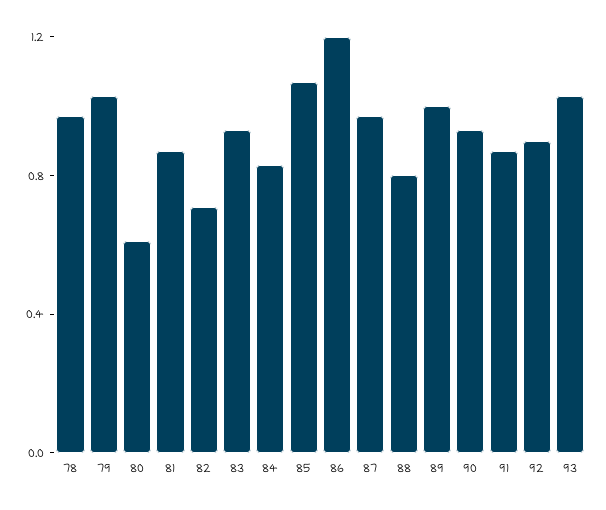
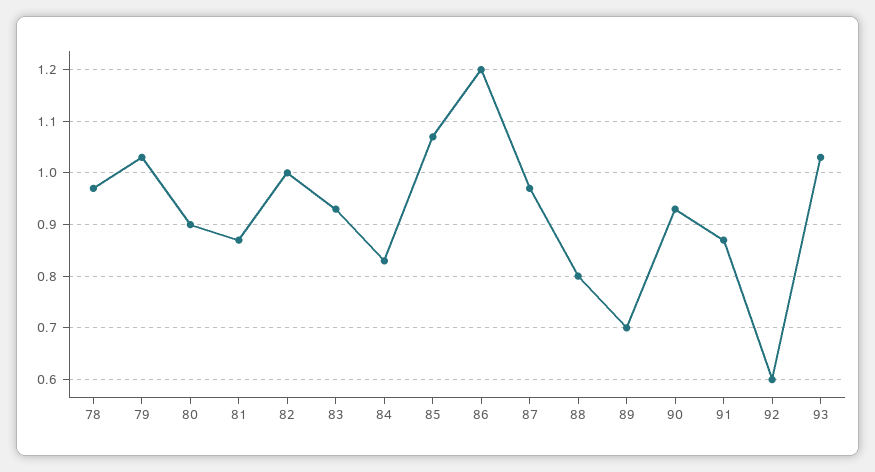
  {
    "78": 0.95,
    "79": 1.05,
-   "80": 0.6,
+   "80": 0.9,
    "81": 0.85,
-   "82": 0.7,
+   "82": 1,
    "83": 0.95,
    "84": 0.85,
    "85": 1.05,
    "86": 1.2,
    "87": 0.95,
    "88": 0.8,
-   "89": 1,
+   "89": 0.7,
    "90": 0.95,
    "91": 0.85,
-   "92": 0.9,
+   "92": 0.6,
    "93": 1.05
  }

